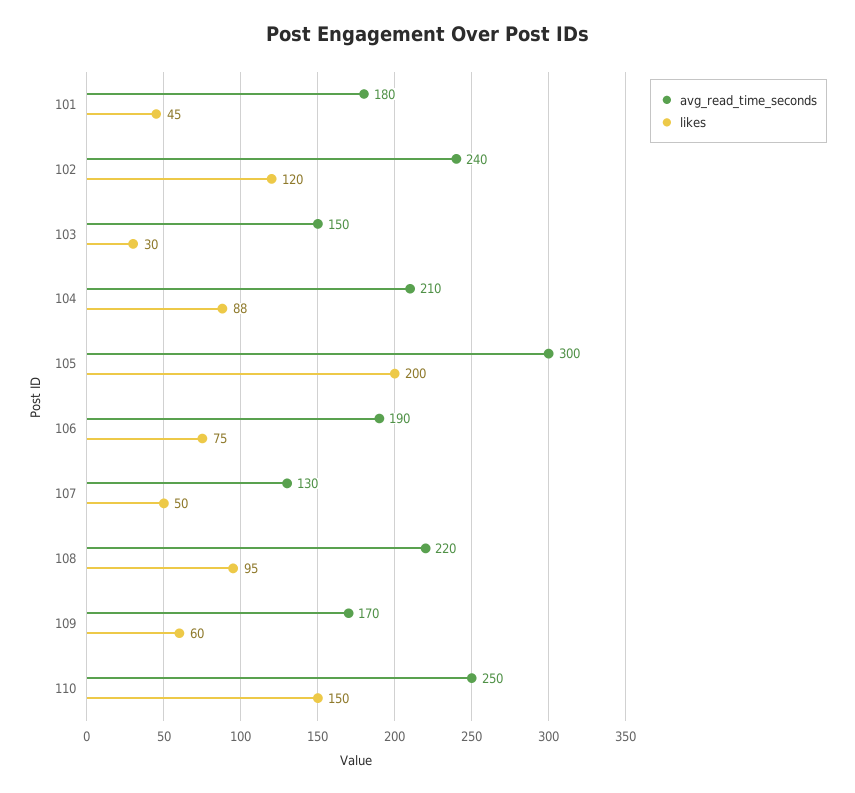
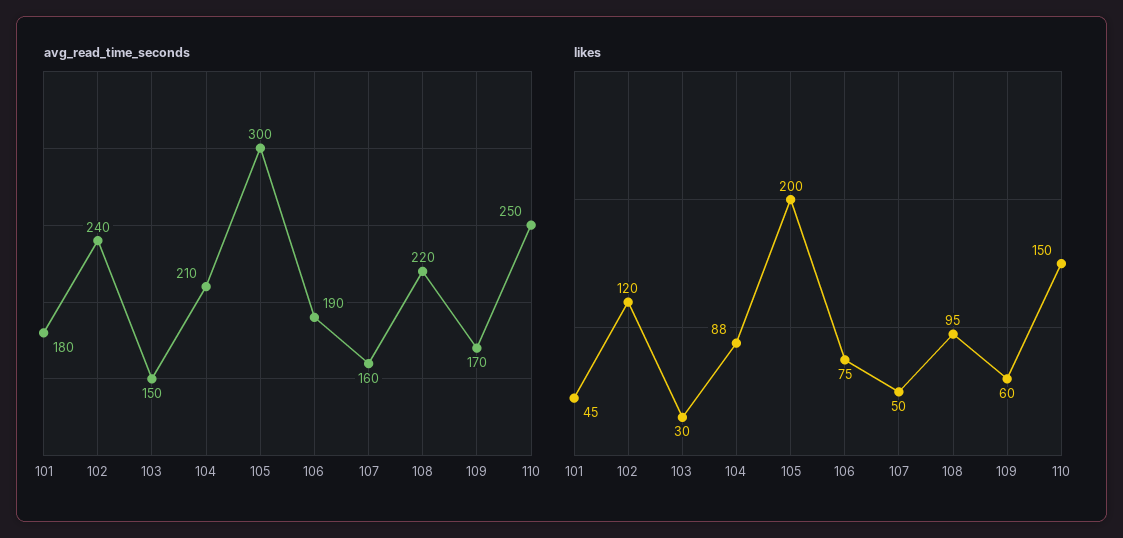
  {
    "avg_read_time_seconds": {
      "101": 180,
      "102": 240,
      "103": 150,
      "104": 210,
      "105": 300,
      "106": 190,
-     "107": 130,
+     "107": 160,
      "108": 220,
      "109": 170,
      "110": 250
    },
    "likes": {
      "101": 45,
      "102": 120,
      "103": 30,
      "104": 88,
      "105": 200,
      "106": 75,
      "107": 50,
      "108": 95,
      "109": 60,
      "110": 150
    }
  }

